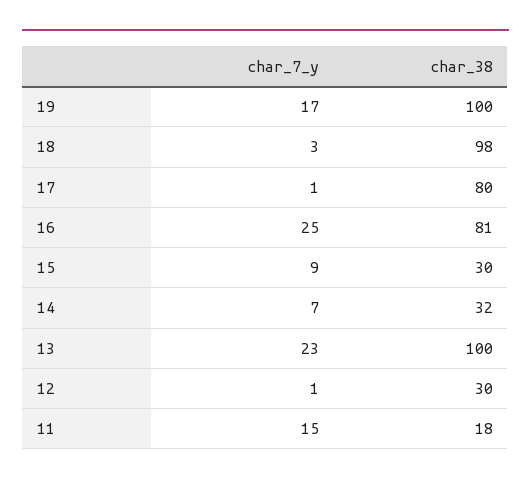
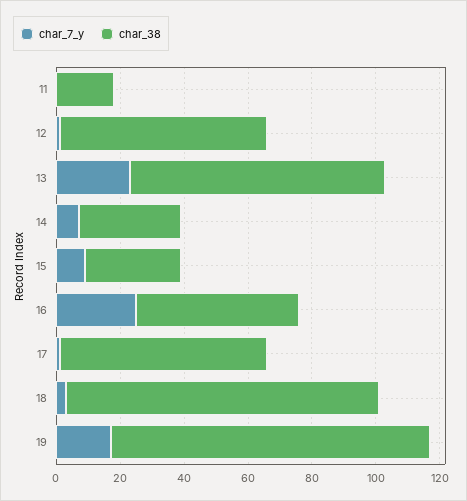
  {
    "char_7_y": {
      "19": 17,
      "18": 3,
      "17": 1,
      "16": 25,
      "15": 9,
      "14": 7,
      "13": 23,
      "12": 1,
-     "11": 15
+     "11": 0
    },
    "char_38": {
      "19": 100,
      "18": 98,
-     "17": 80,
+     "17": 65,
-     "16": 81,
+     "16": 50,
      "15": 30,
      "14": 32,
-     "13": 100,
+     "13": 80,
-     "12": 30,
+     "12": 65,
      "11": 18
    }
  }

